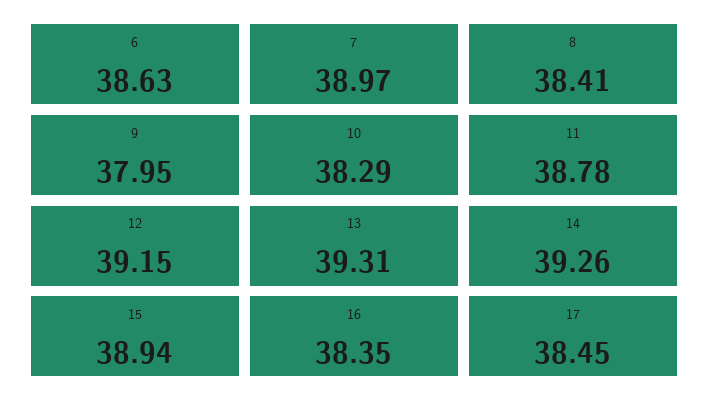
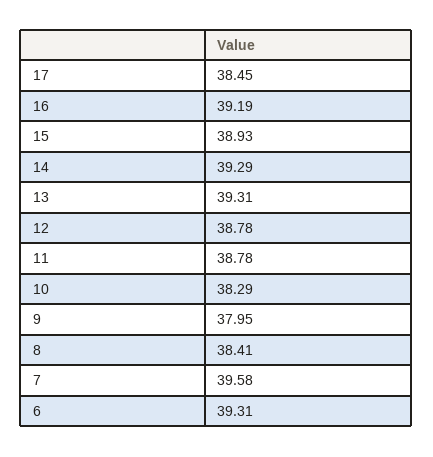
  {
-   "6": 38.63,
+   "6": 39.31,
-   "7": 38.97,
+   "7": 39.58,
    "8": 38.41,
    "9": 37.95,
    "10": 38.29,
    "11": 38.78,
-   "12": 39.15,
+   "12": 38.78,
    "13": 39.31,
-   "14": 39.26,
+   "14": 39.29,
-   "15": 38.94,
+   "15": 38.93,
-   "16": 38.35,
+   "16": 39.19,
    "17": 38.45
  }

